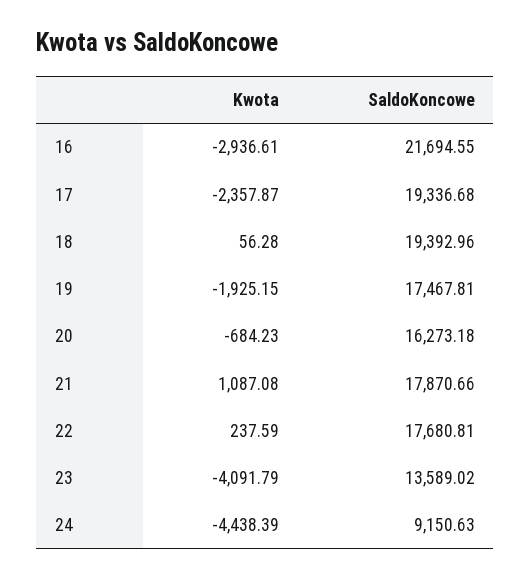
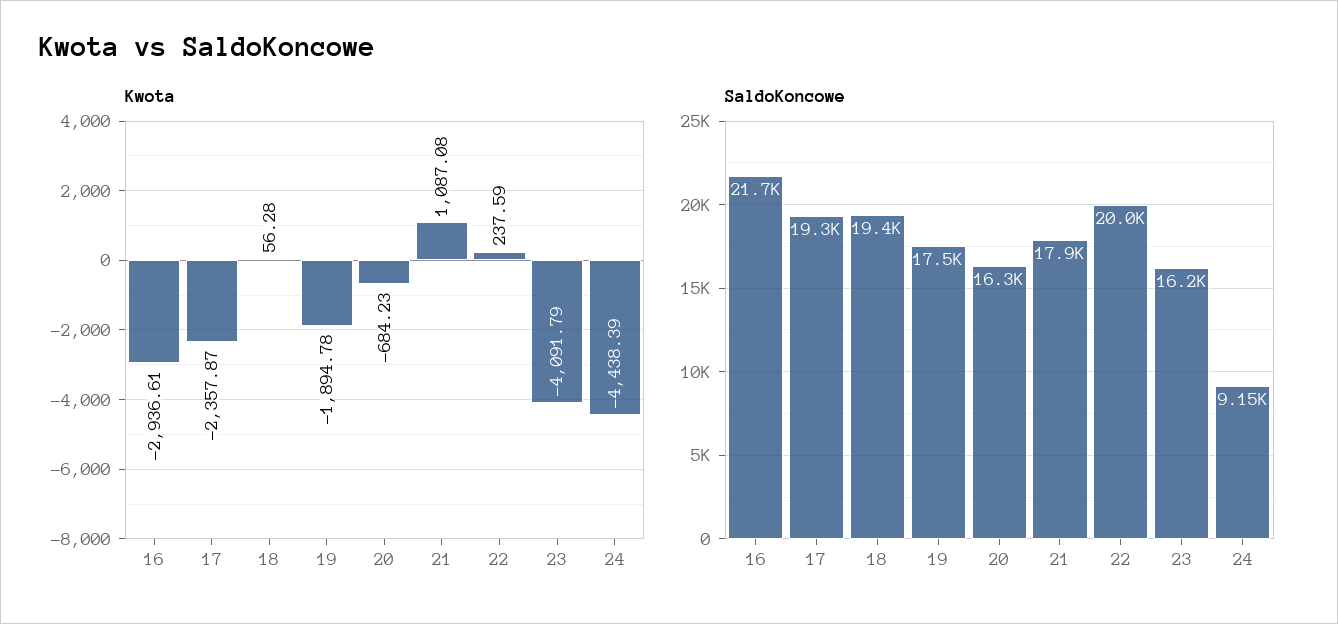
  {
    "Kwota": {
      "16": -2936.61,
      "17": -2357.87,
      "18": 56.28,
-     "19": -1925.15,
+     "19": -1894.78,
      "20": -684.23,
      "21": 1087.08,
      "22": 237.59,
      "23": -4091.79,
      "24": -4438.39
    },
    "SaldoKoncowe": {
      "16": 21694.55,
      "17": 19336.68,
      "18": 19392.96,
      "19": 17467.81,
      "20": 16273.18,
      "21": 17870.66,
-     "22": 17680.81,
+     "22": 20000,
-     "23": 13589.02,
+     "23": 16200,
      "24": 9150.63
    }
  }

